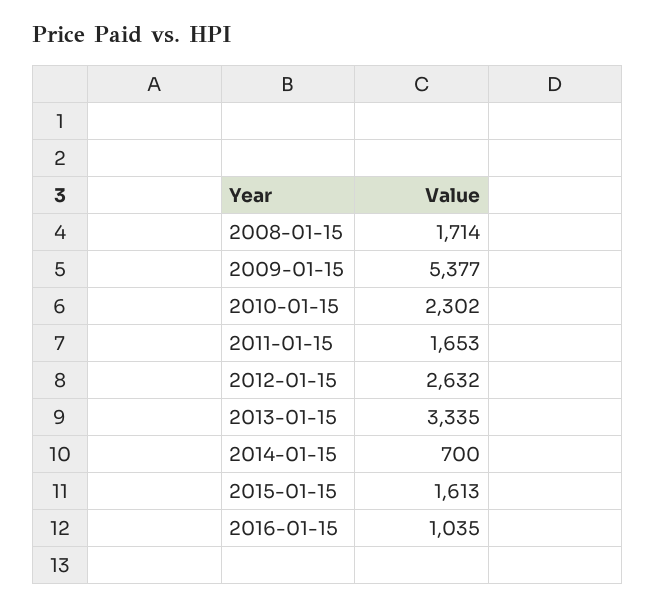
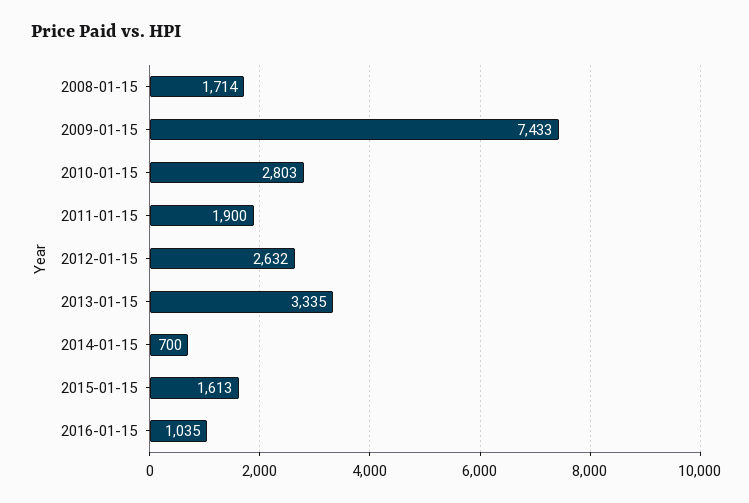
  {
    "2008-01-15": 1714,
-   "2009-01-15": 5377,
+   "2009-01-15": 7433,
-   "2010-01-15": 2302,
+   "2010-01-15": 2803,
-   "2011-01-15": 1653,
+   "2011-01-15": 1900,
    "2012-01-15": 2632,
    "2013-01-15": 3335,
    "2014-01-15": 700,
    "2015-01-15": 1613,
    "2016-01-15": 1035
  }

